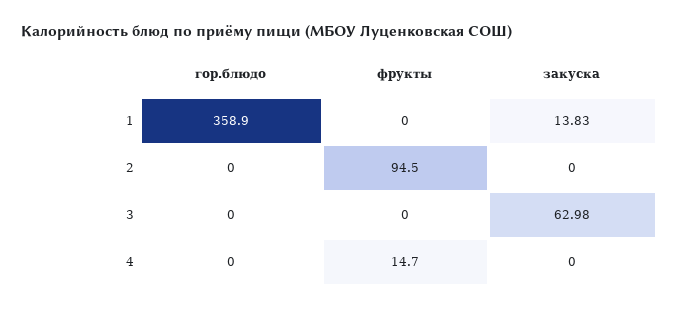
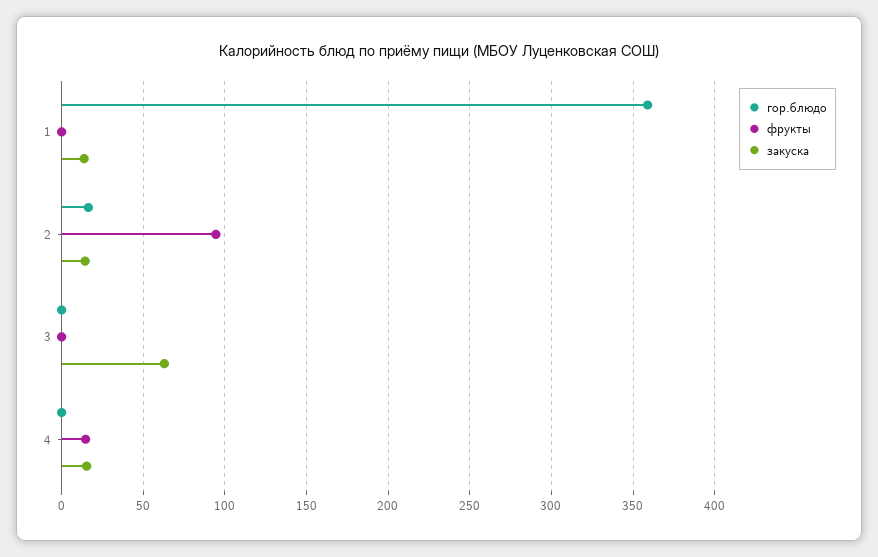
  {
    "гор.блюдо": {
      "1": 358.9,
-     "2": 0,
+     "2": 15,
      "3": 0,
      "4": 0
    },
    "фрукты": {
      "1": 0,
      "2": 94.5,
      "3": 0,
      "4": 14.7
    },
    "закуска": {
      "1": 13.83,
-     "2": 0,
+     "2": 15,
      "3": 62.98,
-     "4": 0
+     "4": 15
    }
  }

